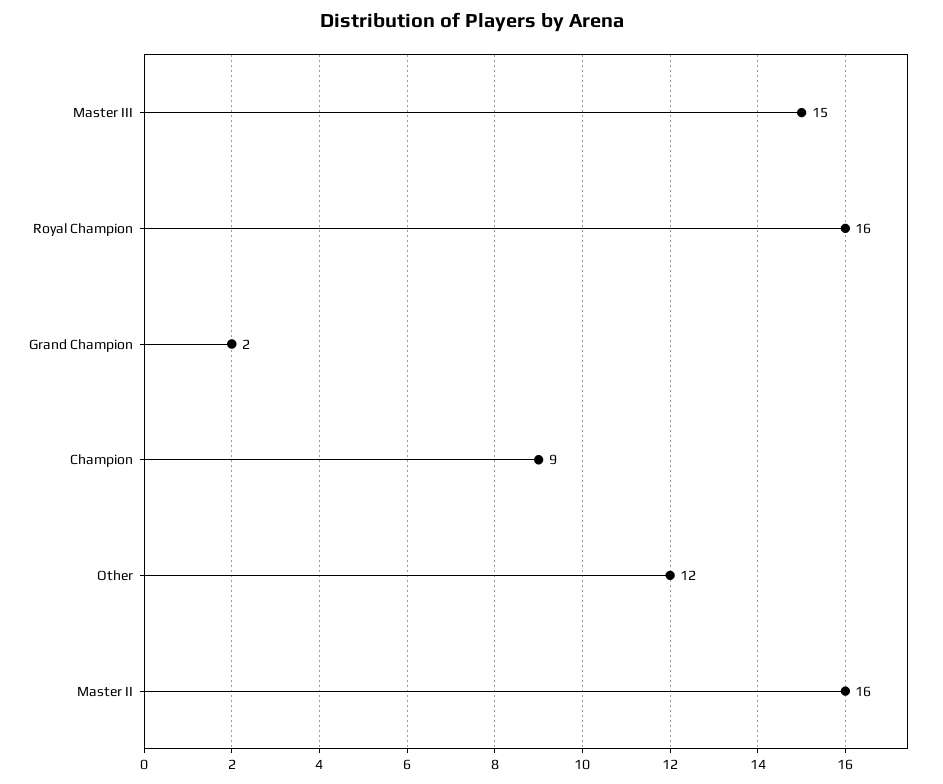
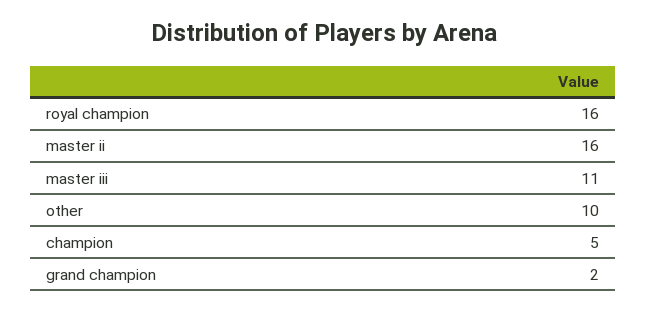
  {
-   "Master III": 15,
+   "Master III": 11,
    "Royal Champion": 16,
    "Grand Champion": 2,
-   "Champion": 9,
+   "Champion": 5,
-   "Other": 12,
+   "Other": 10,
    "Master II": 16
  }

